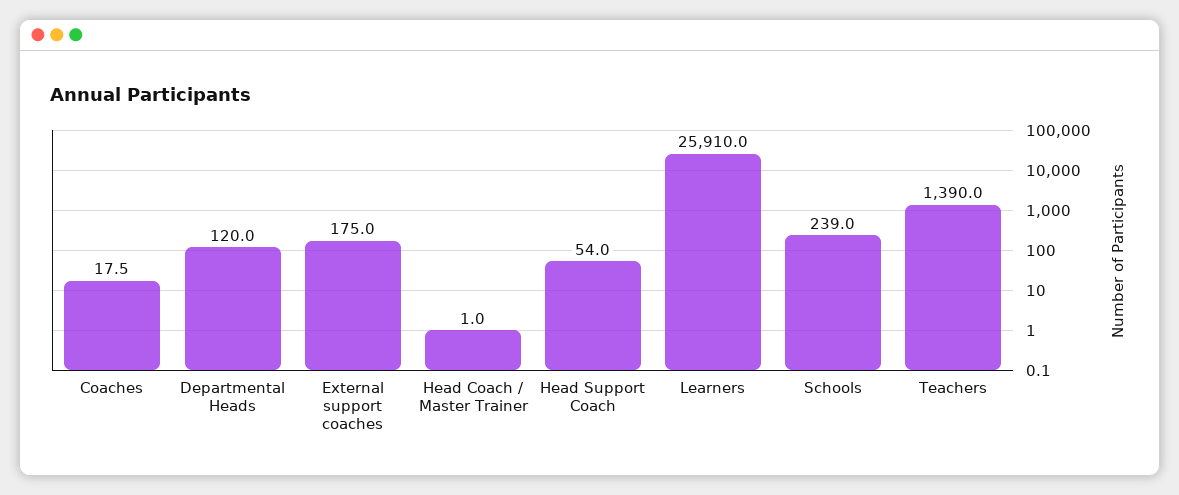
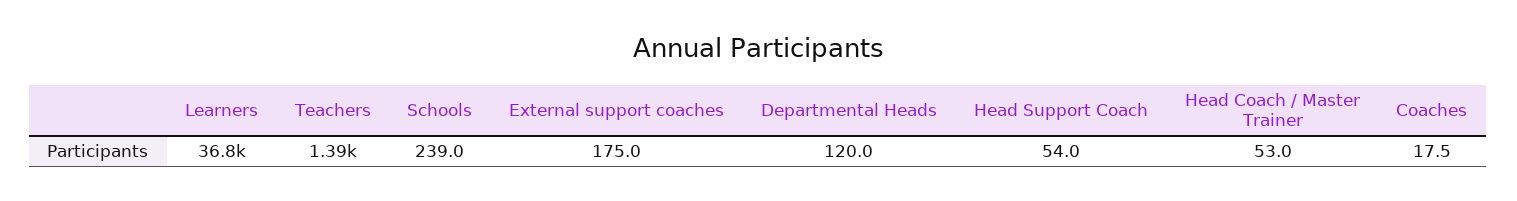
  {
    "Coaches": 17.5,
    "Departmental Heads": 120,
    "External support coaches": 175,
-   "Head Coach / Master Trainer": 1,
+   "Head Coach / Master Trainer": 53,
    "Head Support Coach": 54,
-   "Learners": 25910,
+   "Learners": 36800,
    "Schools": 239,
    "Teachers": 1390
  }

